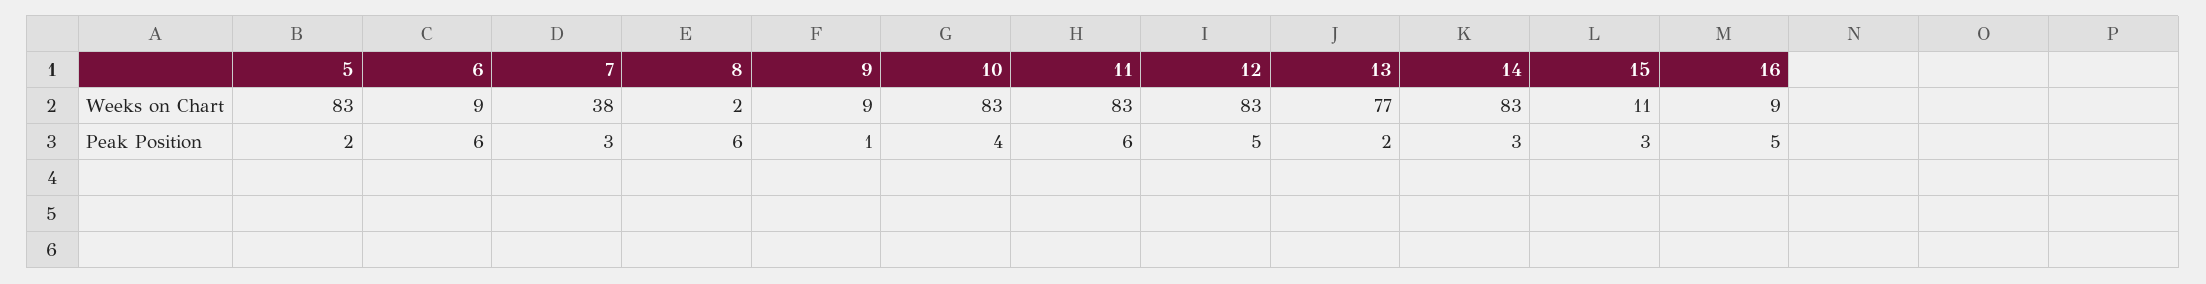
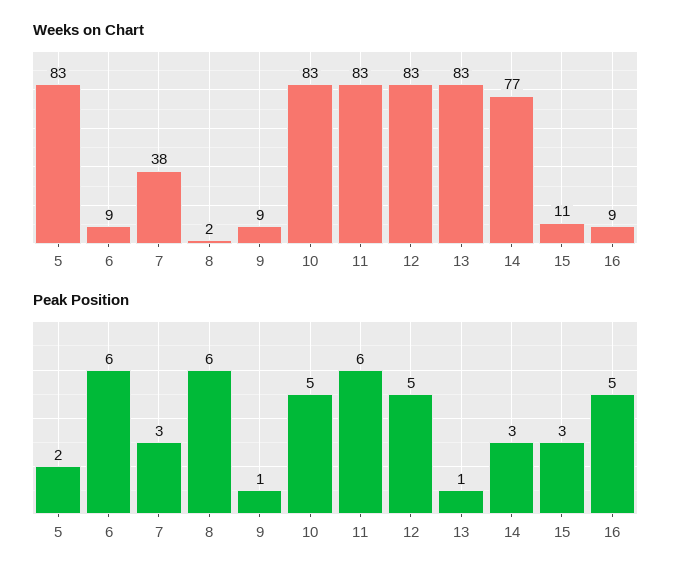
  {
    "Weeks on Chart": {
      "5": 83,
      "6": 9,
      "7": 38,
      "8": 2,
      "9": 9,
      "10": 83,
      "11": 83,
      "12": 83,
-     "13": 77,
+     "13": 83,
-     "14": 83,
+     "14": 77,
      "15": 11,
      "16": 9
    },
    "Peak Position": {
      "5": 2,
      "6": 6,
      "7": 3,
      "8": 6,
      "9": 1,
-     "10": 4,
+     "10": 5,
      "11": 6,
      "12": 5,
-     "13": 2,
+     "13": 1,
      "14": 3,
      "15": 3,
      "16": 5
    }
  }

